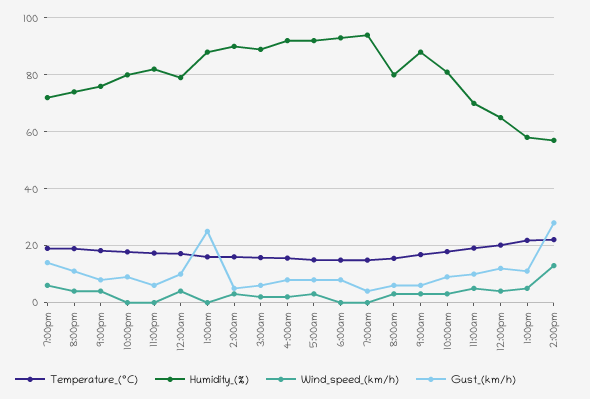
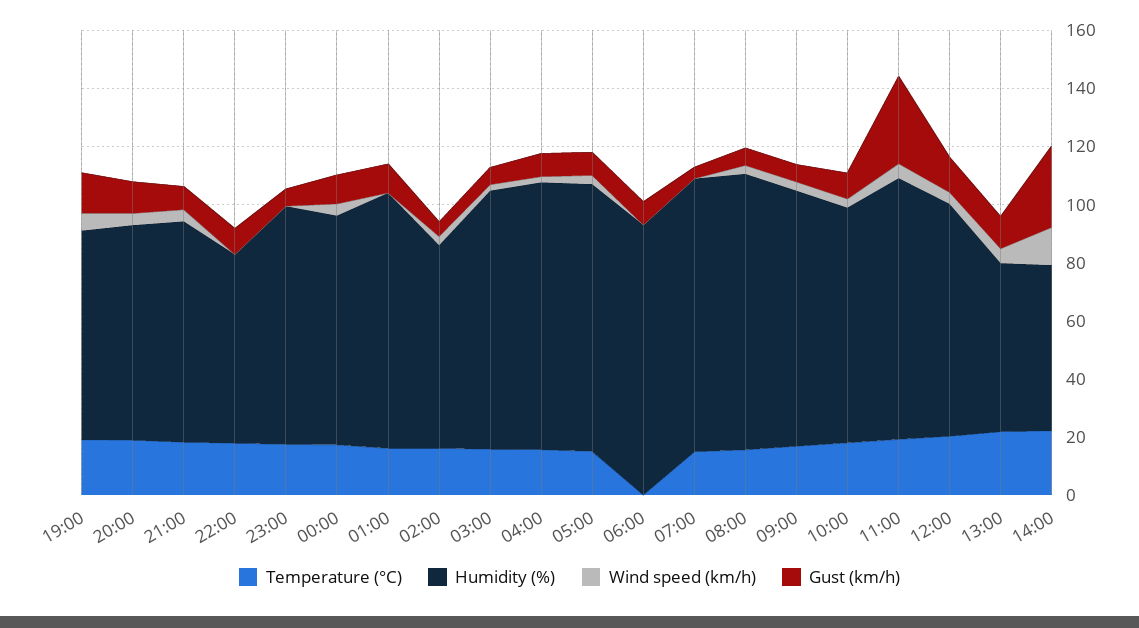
  {
    "Temperature_(°C)": {
      "7:00pm": 20,
      "8:00pm": 20,
      "9:00pm": 17.5,
      "10:00pm": 17.5,
      "11:00pm": 17.5,
      "12:00am": 17.5,
      "1:00am": 15,
      "2:00am": 15,
      "3:00am": 15,
      "4:00am": 15,
      "5:00am": 15,
-     "6:00am": 15,
+     "6:00am": 0,
      "7:00am": 15,
      "8:00am": 15,
      "9:00am": 17.5,
      "10:00am": 17.5,
      "11:00am": 20,
      "12:00pm": 20,
      "1:00pm": 22.5,
      "2:00pm": 22.5
    },
    "Humidity_(%)": {
      "7:00pm": 72.5,
      "8:00pm": 75,
      "9:00pm": 75,
-     "10:00pm": 80,
+     "10:00pm": 65,
      "11:00pm": 82.5,
      "12:00am": 80,
      "1:00am": 87.5,
-     "2:00am": 90,
+     "2:00am": 70,
      "3:00am": 90,
      "4:00am": 92.5,
      "5:00am": 92.5,
      "6:00am": 92.5,
      "7:00am": 95,
-     "8:00am": 80,
+     "8:00am": 95,
      "9:00am": 87.5,
      "10:00am": 80,
-     "11:00am": 70,
+     "11:00am": 90,
-     "12:00pm": 65,
+     "12:00pm": 80,
      "1:00pm": 57.5,
      "2:00pm": 57.5
    },
    "Wind_speed_(km/h)": {
      "7:00pm": 5,
      "8:00pm": 5,
      "9:00pm": 5,
      "10:00pm": 0,
      "11:00pm": 0,
      "12:00am": 5,
      "1:00am": 0,
      "2:00am": 2.5,
      "3:00am": 2.5,
      "4:00am": 2.5,
      "5:00am": 2.5,
      "6:00am": 0,
      "7:00am": 0,
      "8:00am": 2.5,
      "9:00am": 2.5,
      "10:00am": 2.5,
      "11:00am": 5,
      "12:00pm": 5,
      "1:00pm": 5,
      "2:00pm": 12.5
    },
    "Gust_(km/h)": {
      "7:00pm": 15,
      "8:00pm": 10,
      "9:00pm": 7.5,
      "10:00pm": 10,
      "11:00pm": 5,
      "12:00am": 10,
-     "1:00am": 25,
+     "1:00am": 10,
      "2:00am": 5,
      "3:00am": 5,
      "4:00am": 7.5,
      "5:00am": 7.5,
      "6:00am": 7.5,
      "7:00am": 5,
      "8:00am": 5,
      "9:00am": 5,
      "10:00am": 10,
-     "11:00am": 10,
+     "11:00am": 30,
      "12:00pm": 12.5,
      "1:00pm": 10,
      "2:00pm": 27.5
    }
  }

